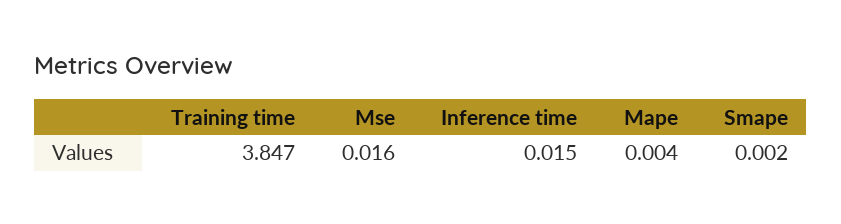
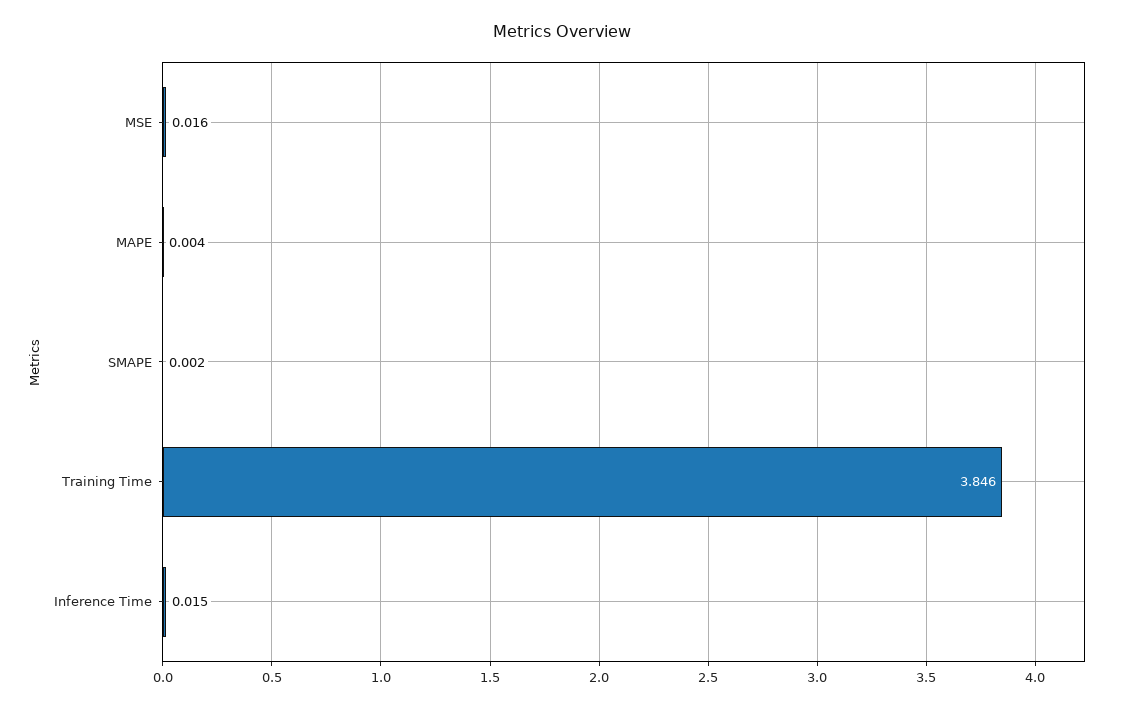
  {
-   "Training time": 3.847,
+   "Training time": 3.846,
    "Mse": 0.016,
    "Inference time": 0.015,
    "Mape": 0.004,
    "Smape": 0.002
  }

